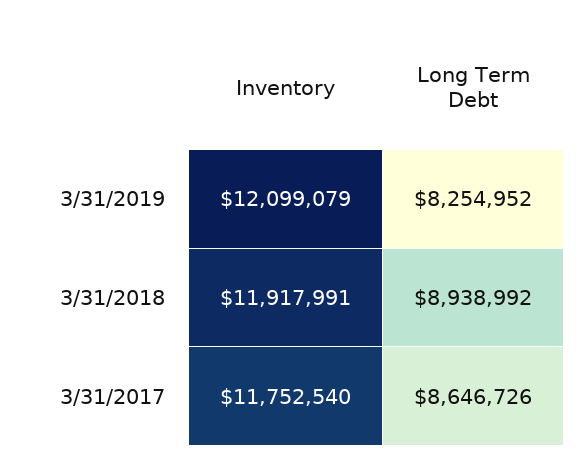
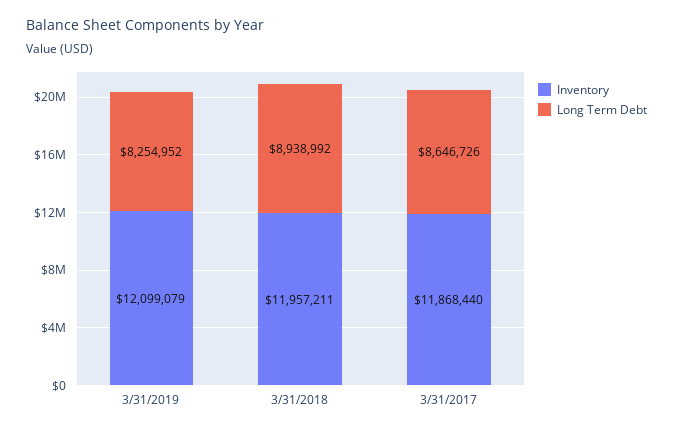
  {
    "Inventory": {
      "3/31/2019": 12099079,
-     "3/31/2018": 11917991,
+     "3/31/2018": 11957211,
-     "3/31/2017": 11752540
+     "3/31/2017": 11868440
    },
    "Long Term Debt": {
      "3/31/2019": 8254952,
      "3/31/2018": 8938992,
      "3/31/2017": 8646726
    }
  }

